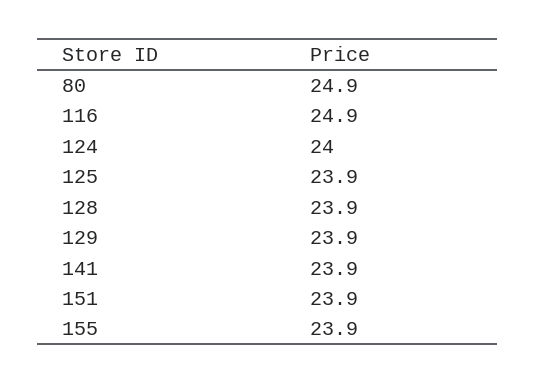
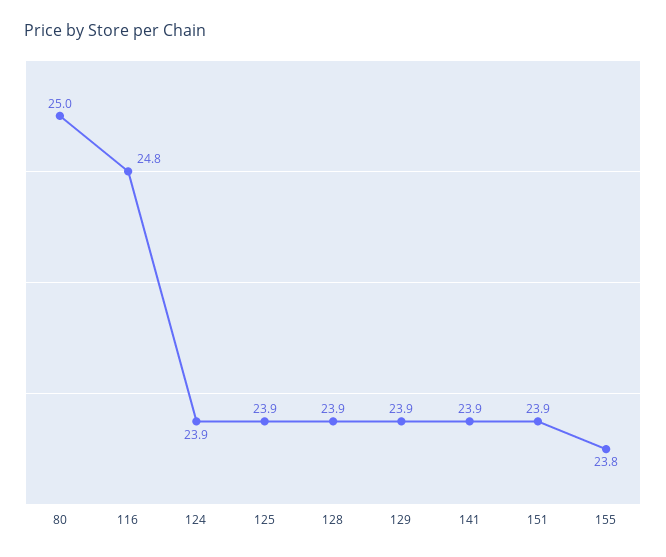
  {
-   "80": 24.9,
+   "80": 25,
-   "116": 24.9,
+   "116": 24.8,
-   "124": 24,
+   "124": 23.9,
    "125": 23.9,
    "128": 23.9,
    "129": 23.9,
    "141": 23.9,
    "151": 23.9,
-   "155": 23.9
+   "155": 23.8
  }

